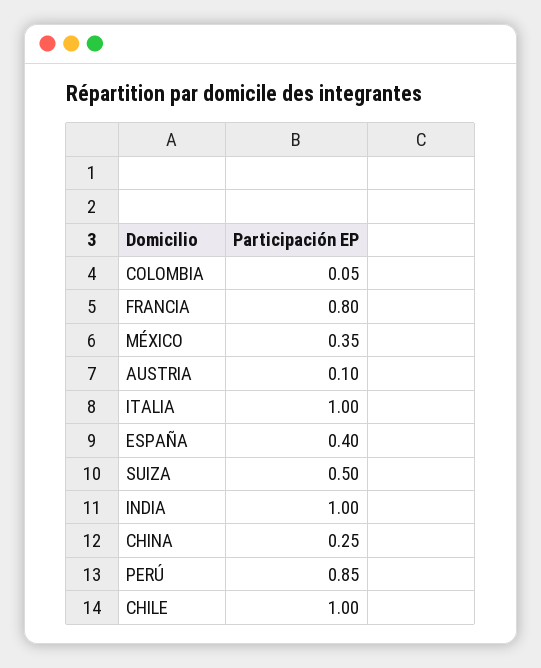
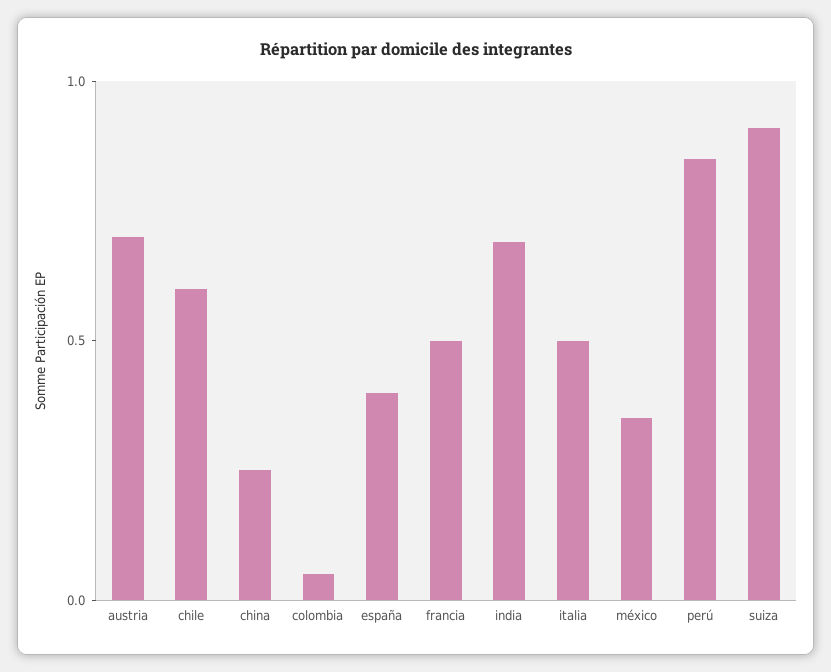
  {
    "COLOMBIA": 0.05,
-   "FRANCIA": 0.8,
+   "FRANCIA": 0.5,
    "MÉXICO": 0.35,
-   "AUSTRIA": 0.1,
+   "AUSTRIA": 0.7,
-   "ITALIA": 1,
+   "ITALIA": 0.5,
    "ESPAÑA": 0.4,
-   "SUIZA": 0.5,
+   "SUIZA": 0.9,
-   "INDIA": 1,
+   "INDIA": 0.7,
    "CHINA": 0.25,
    "PERÚ": 0.85,
-   "CHILE": 1
+   "CHILE": 0.6
  }

